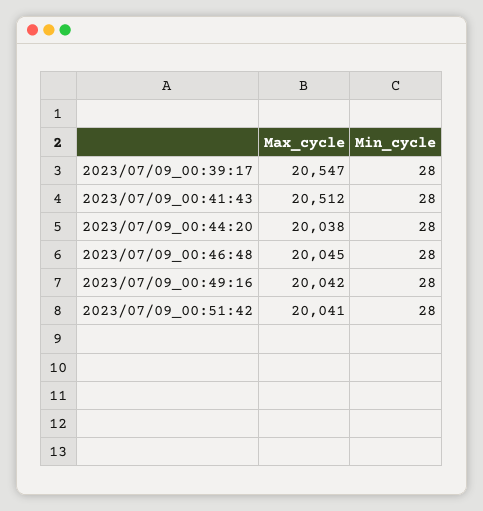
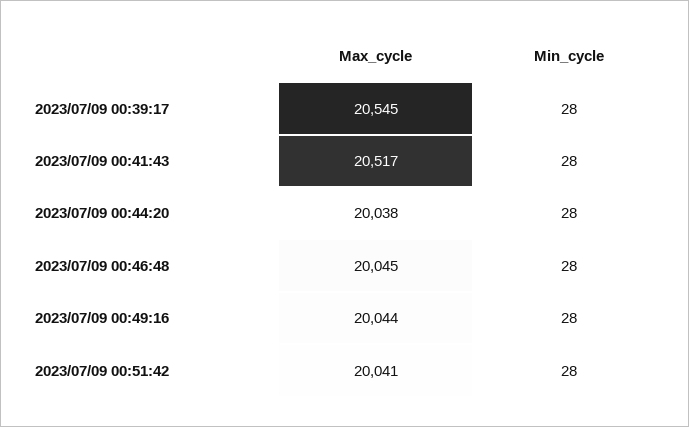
  {
    "Max_cycle": {
-     "2023/07/09_00:39:17": 20547,
+     "2023/07/09_00:39:17": 20545,
-     "2023/07/09_00:41:43": 20512,
+     "2023/07/09_00:41:43": 20517,
      "2023/07/09_00:44:20": 20038,
      "2023/07/09_00:46:48": 20045,
-     "2023/07/09_00:49:16": 20042,
+     "2023/07/09_00:49:16": 20044,
      "2023/07/09_00:51:42": 20041
    },
    "Min_cycle": {
      "2023/07/09_00:39:17": 28,
      "2023/07/09_00:41:43": 28,
      "2023/07/09_00:44:20": 28,
      "2023/07/09_00:46:48": 28,
      "2023/07/09_00:49:16": 28,
      "2023/07/09_00:51:42": 28
    }
  }

